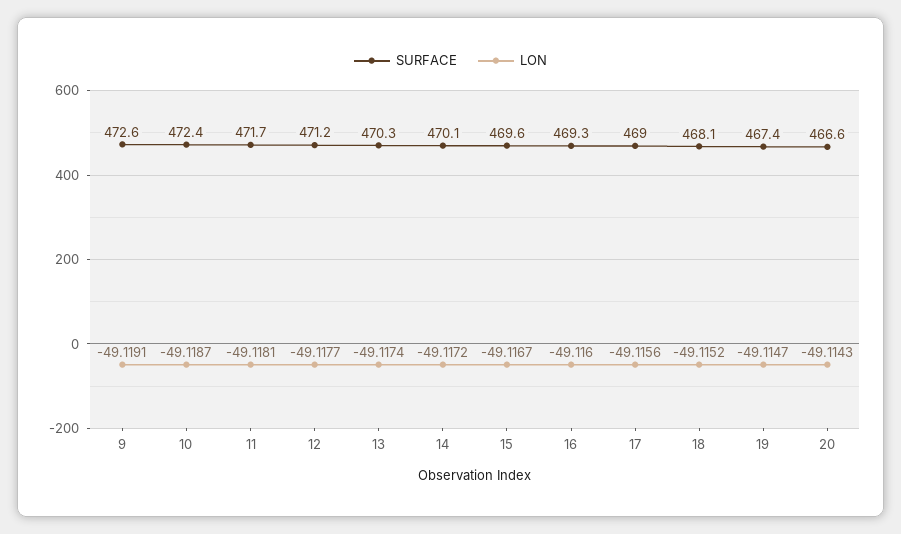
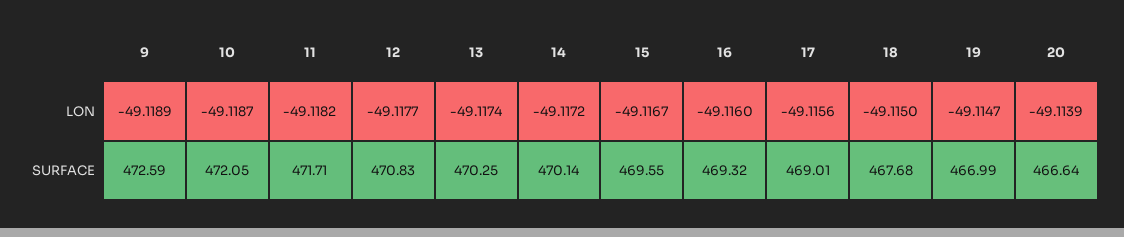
  {
    "SURFACE": {
      "9": 472.59,
-     "10": 472.4,
+     "10": 472.05,
      "11": 471.71,
-     "12": 471.2,
+     "12": 470.83,
      "13": 470.25,
      "14": 470.14,
      "15": 469.55,
      "16": 469.32,
      "17": 469.01,
-     "18": 468.1,
+     "18": 467.68,
-     "19": 467.4,
+     "19": 466.99,
      "20": 466.64
    },
    "LON": {
-     "9": -49.1191,
+     "9": -49.1189,
      "10": -49.1187,
-     "11": -49.1181,
+     "11": -49.1182,
      "12": -49.1177,
      "13": -49.1174,
      "14": -49.1172,
      "15": -49.1167,
      "16": -49.116,
      "17": -49.1156,
-     "18": -49.1152,
+     "18": -49.115,
      "19": -49.1147,
-     "20": -49.1143
+     "20": -49.1139
    }
  }

